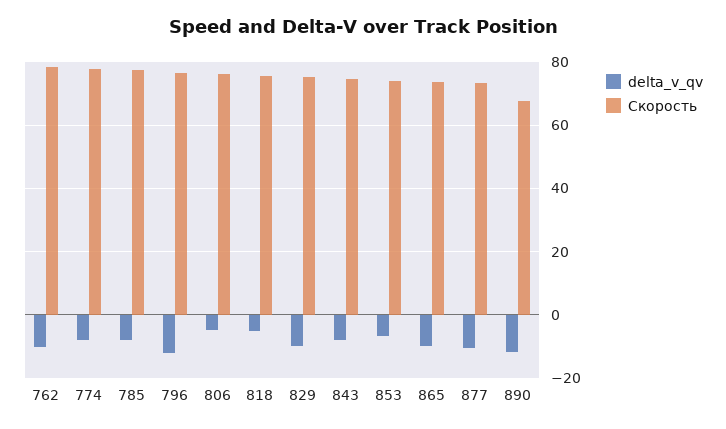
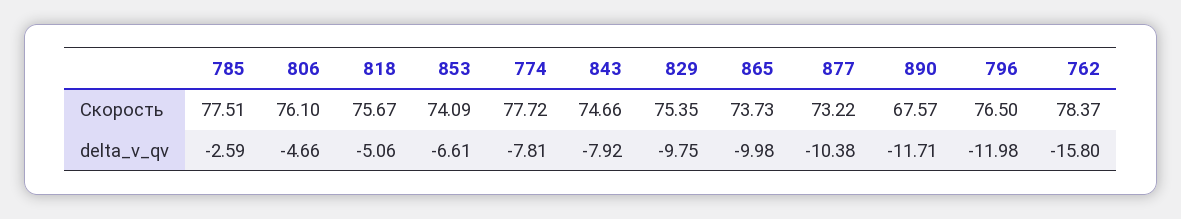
  {
    "delta_v_qv": {
-     "762": -10,
+     "762": -15.8,
      "774": -7.81,
-     "785": -8,
+     "785": -2.59,
      "796": -11.98,
      "806": -4.66,
      "818": -5.06,
      "829": -9.75,
      "843": -7.92,
      "853": -6.61,
      "865": -9.98,
      "877": -10.38,
      "890": -11.71
    },
    "Скорость": {
      "762": 78.37,
      "774": 77.72,
      "785": 77.51,
      "796": 76.5,
      "806": 76.1,
      "818": 75.67,
      "829": 75.35,
      "843": 74.66,
      "853": 74.09,
      "865": 73.73,
      "877": 73.22,
      "890": 67.57
    }
  }

